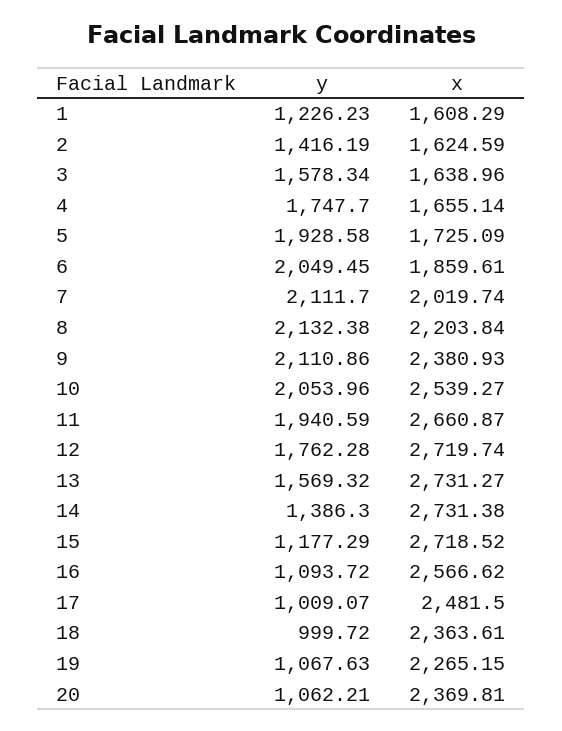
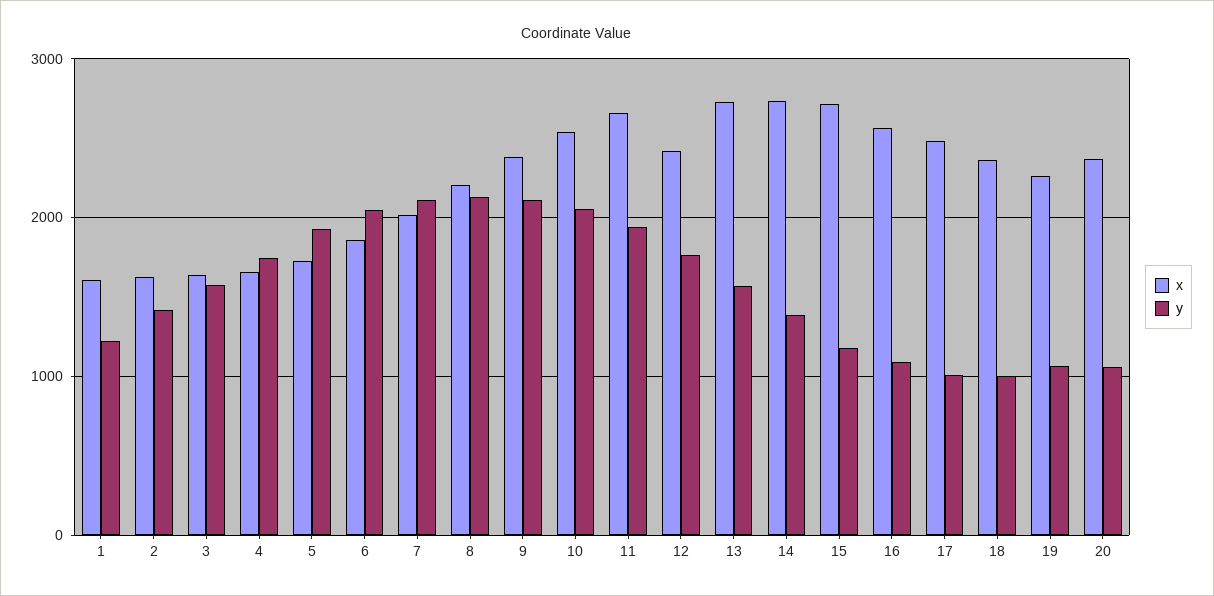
  {
    "y": {
      "1": 1226.23,
      "2": 1416.19,
      "3": 1578.34,
      "4": 1747.7,
      "5": 1928.58,
      "6": 2049.45,
      "7": 2111.7,
      "8": 2132.38,
      "9": 2110.86,
      "10": 2053.96,
      "11": 1940.59,
      "12": 1762.28,
      "13": 1569.32,
      "14": 1386.3,
      "15": 1177.29,
      "16": 1093.72,
      "17": 1009.07,
      "18": 999.72,
      "19": 1067.63,
      "20": 1062.21
    },
    "x": {
      "1": 1608.29,
      "2": 1624.59,
      "3": 1638.96,
      "4": 1655.14,
      "5": 1725.09,
      "6": 1859.61,
      "7": 2019.74,
      "8": 2203.84,
      "9": 2380.93,
      "10": 2539.27,
      "11": 2660.87,
-     "12": 2719.74,
+     "12": 2400,
      "13": 2731.27,
      "14": 2731.38,
      "15": 2718.52,
      "16": 2566.62,
      "17": 2481.5,
      "18": 2363.61,
      "19": 2265.15,
      "20": 2369.81
    }
  }

